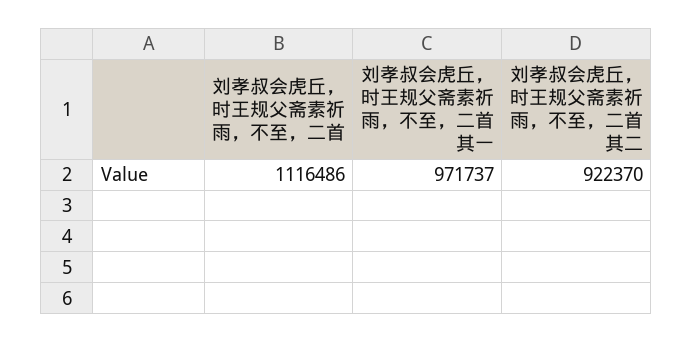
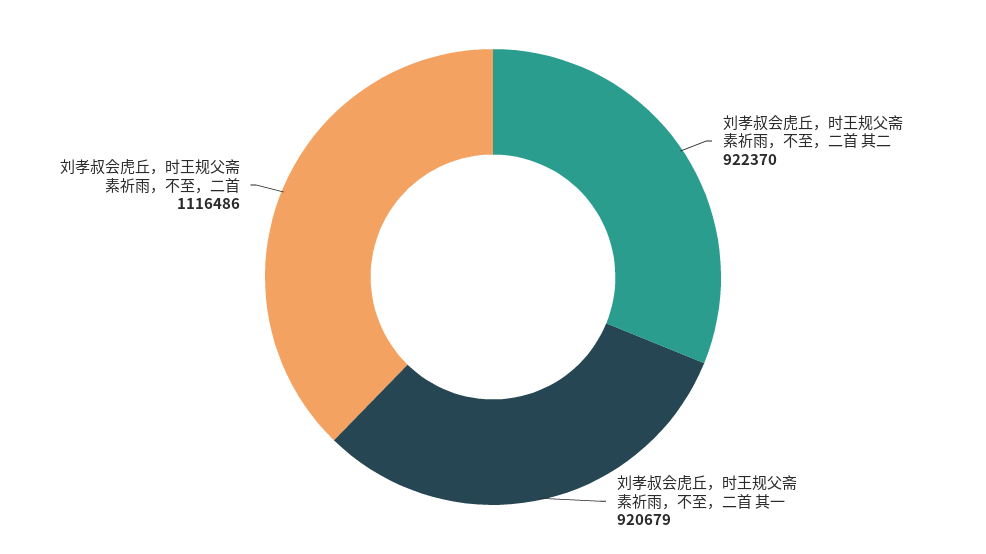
  {
    "刘孝叔会虎丘，时王规父斋素祈雨，不至，二首": 1116486,
-   "刘孝叔会虎丘，时王规父斋素祈雨，不至，二首 其一": 971737,
+   "刘孝叔会虎丘，时王规父斋素祈雨，不至，二首 其一": 920679,
    "刘孝叔会虎丘，时王规父斋素祈雨，不至，二首 其二": 922370
  }

